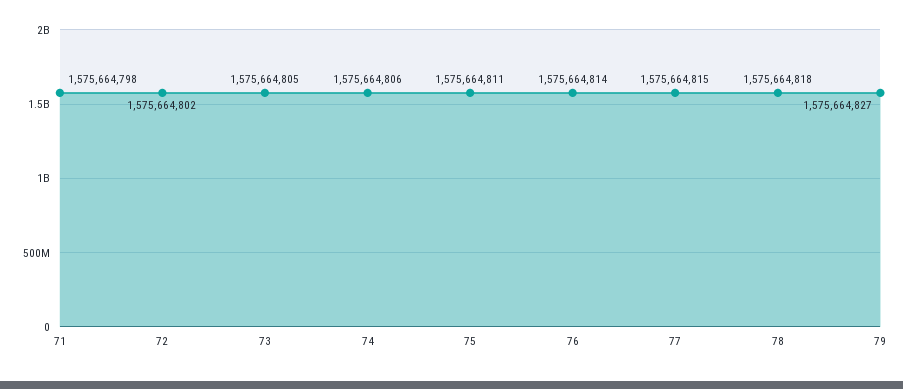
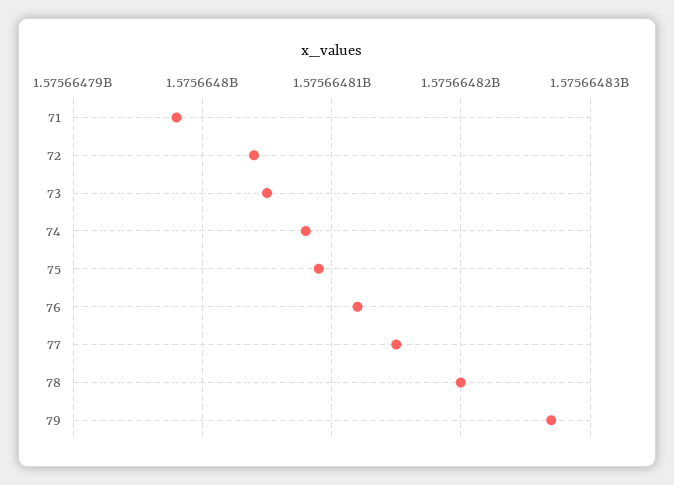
  {
    "71": 1575664798,
-   "72": 1575664802,
+   "72": 1575664804,
    "73": 1575664805,
-   "74": 1575664806,
+   "74": 1575664808,
-   "75": 1575664811,
+   "75": 1575664809,
-   "76": 1575664814,
+   "76": 1575664812,
    "77": 1575664815,
-   "78": 1575664818,
+   "78": 1575664820,
    "79": 1575664827
  }

